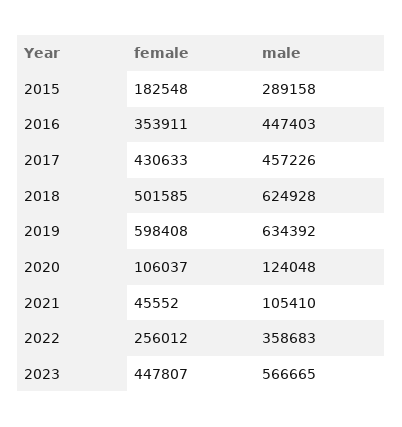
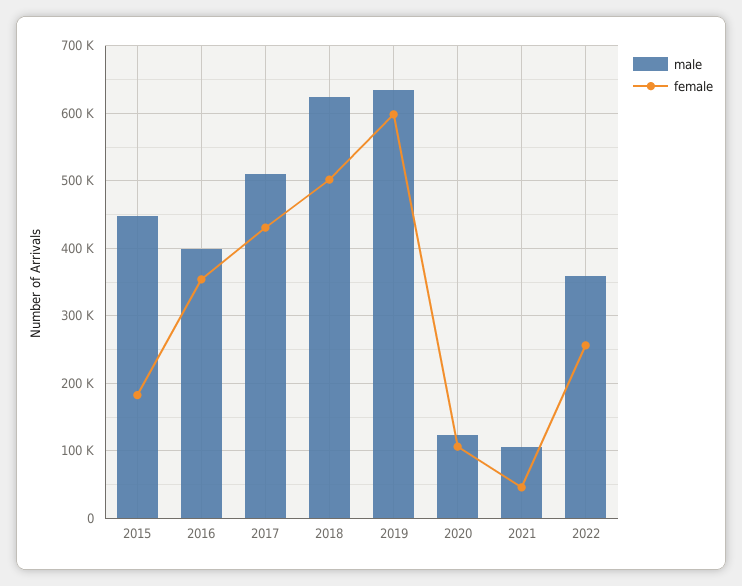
  {
    "female": {
      "2015": 182548,
      "2016": 353911,
      "2017": 430633,
      "2018": 501585,
      "2019": 598408,
      "2020": 106037,
      "2021": 45552,
-     "2022": 256012,
+     "2022": 256012
-     "2023": 447807
    },
    "male": {
-     "2015": 289158,
+     "2015": 450000,
-     "2016": 447403,
+     "2016": 400000,
-     "2017": 457226,
+     "2017": 510000,
      "2018": 624928,
      "2019": 634392,
      "2020": 124048,
      "2021": 105410,
-     "2022": 358683,
+     "2022": 358683
-     "2023": 566665
    }
  }

